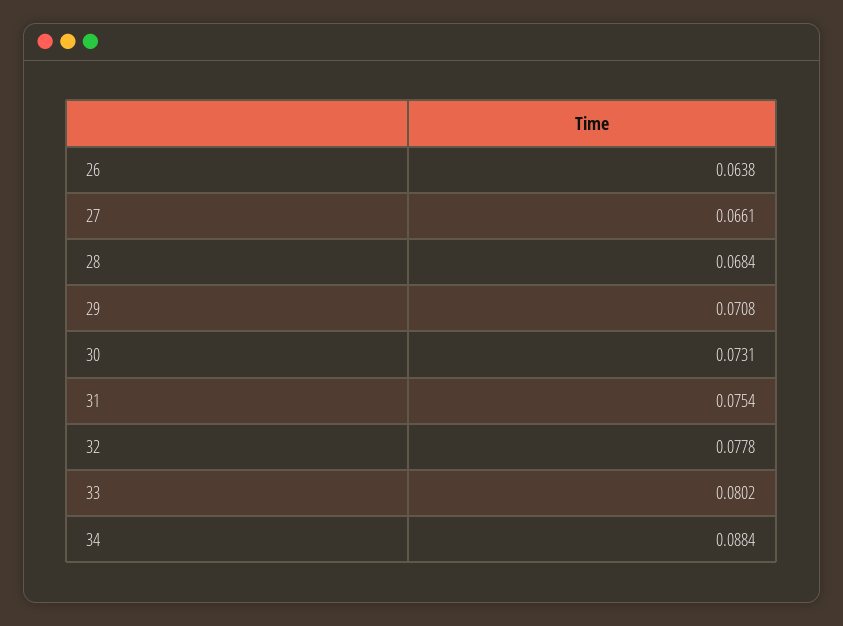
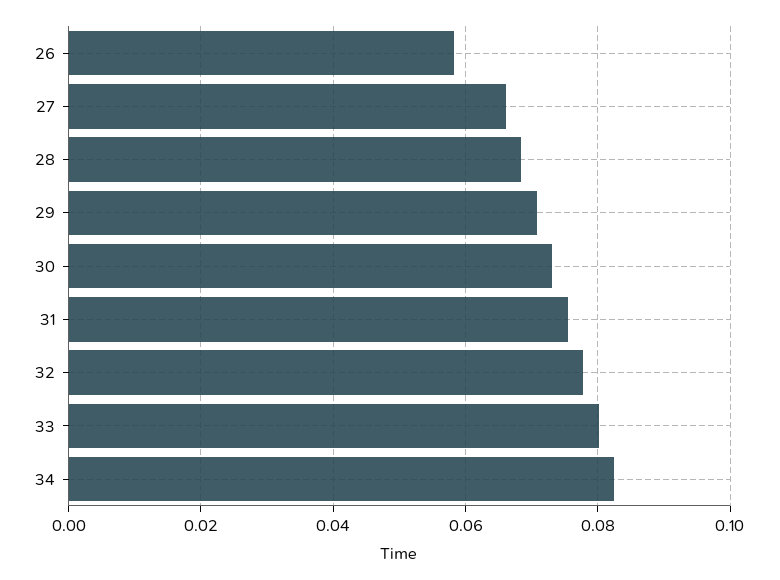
  {
-   "26": 0.0638,
+   "26": 0.058,
    "27": 0.0661,
    "28": 0.0684,
    "29": 0.0708,
    "30": 0.0731,
    "31": 0.0754,
    "32": 0.0778,
    "33": 0.0802,
-   "34": 0.0884
+   "34": 0.082
  }

